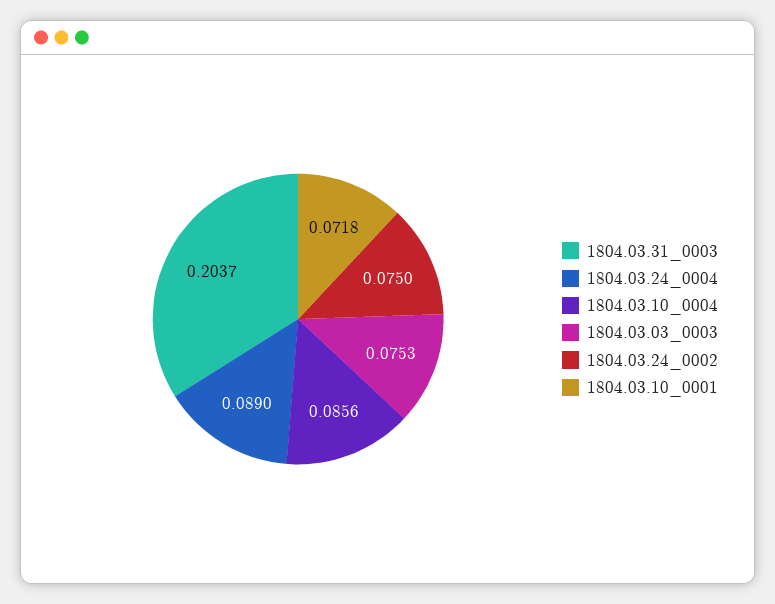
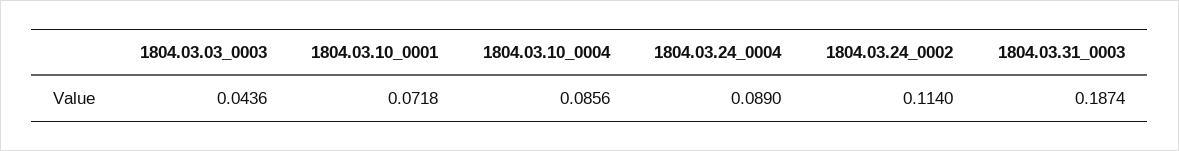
  {
-   "1804.03.31_0003": 0.2037,
+   "1804.03.31_0003": 0.1874,
    "1804.03.24_0004": 0.089,
    "1804.03.10_0004": 0.0856,
-   "1804.03.03_0003": 0.0753,
+   "1804.03.03_0003": 0.0436,
-   "1804.03.24_0002": 0.075,
+   "1804.03.24_0002": 0.114,
    "1804.03.10_0001": 0.0718
  }

